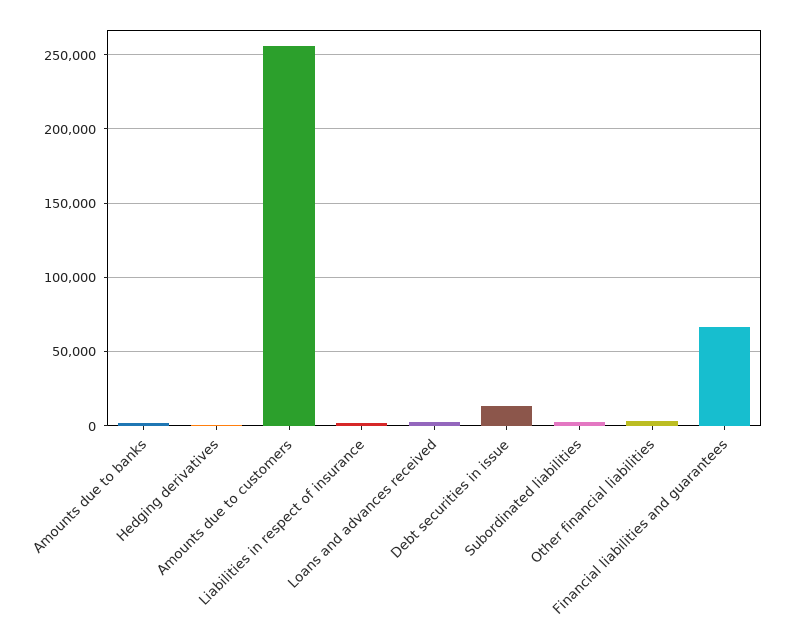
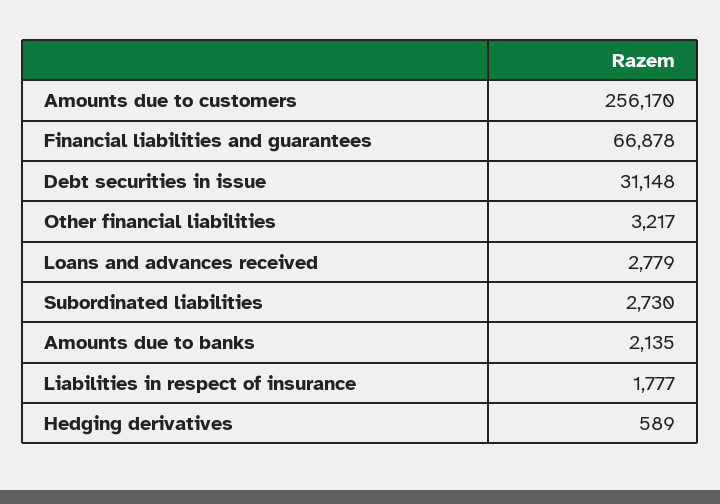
  {
    "Amounts due to banks": 2135,
    "Hedging derivatives": 589,
    "Amounts due to customers": 256170,
    "Liabilities in respect of insurance": 1777,
    "Loans and advances received": 2779,
-   "Debt securities in issue": 15000,
+   "Debt securities in issue": 31148,
    "Subordinated liabilities": 2730,
    "Other financial liabilities": 3217,
    "Financial liabilities and guarantees": 66878
  }

